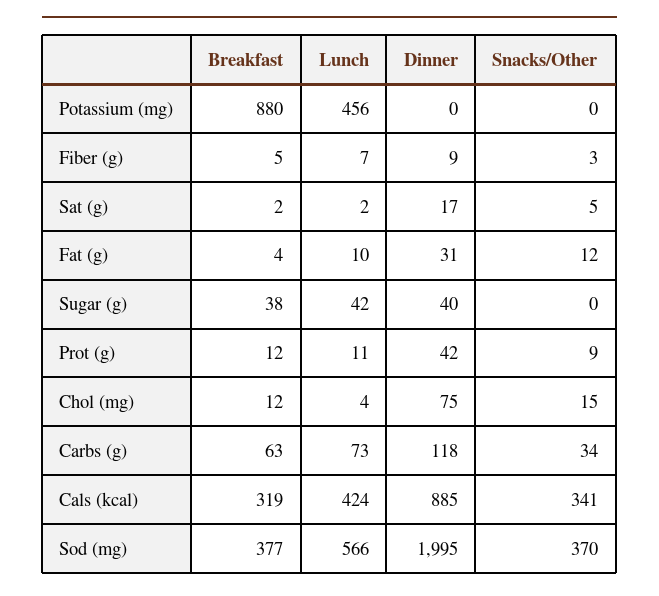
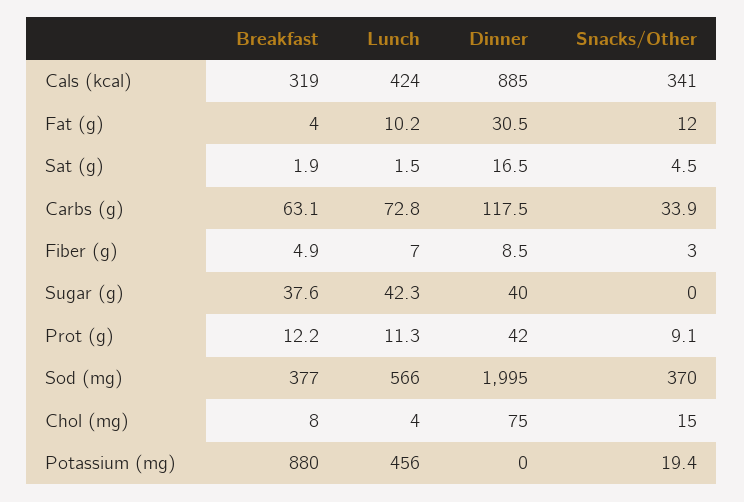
  {
    "Breakfast": {
      "Potassium (mg)": 880,
      "Fiber (g)": 4.9,
      "Sat (g)": 1.9,
      "Fat (g)": 4,
      "Sugar (g)": 37.6,
      "Prot (g)": 12.2,
-     "Chol (mg)": 12,
+     "Chol (mg)": 8,
      "Carbs (g)": 63.1,
      "Cals (kcal)": 319,
      "Sod (mg)": 377
    },
    "Lunch": {
      "Potassium (mg)": 456,
      "Fiber (g)": 7,
      "Sat (g)": 1.5,
      "Fat (g)": 10.2,
      "Sugar (g)": 42.3,
      "Prot (g)": 11.3,
      "Chol (mg)": 4,
      "Carbs (g)": 72.8,
      "Cals (kcal)": 424,
      "Sod (mg)": 566
    },
    "Dinner": {
      "Potassium (mg)": 0,
      "Fiber (g)": 8.5,
      "Sat (g)": 16.5,
      "Fat (g)": 30.5,
      "Sugar (g)": 40,
      "Prot (g)": 42,
      "Chol (mg)": 75,
      "Carbs (g)": 117.5,
      "Cals (kcal)": 885,
      "Sod (mg)": 1995
    },
    "Snacks/Other": {
-     "Potassium (mg)": 0,
+     "Potassium (mg)": 19.4,
      "Fiber (g)": 3,
      "Sat (g)": 4.5,
      "Fat (g)": 12,
      "Sugar (g)": 0,
      "Prot (g)": 9.1,
      "Chol (mg)": 15,
      "Carbs (g)": 33.9,
      "Cals (kcal)": 341,
      "Sod (mg)": 370
    }
  }

